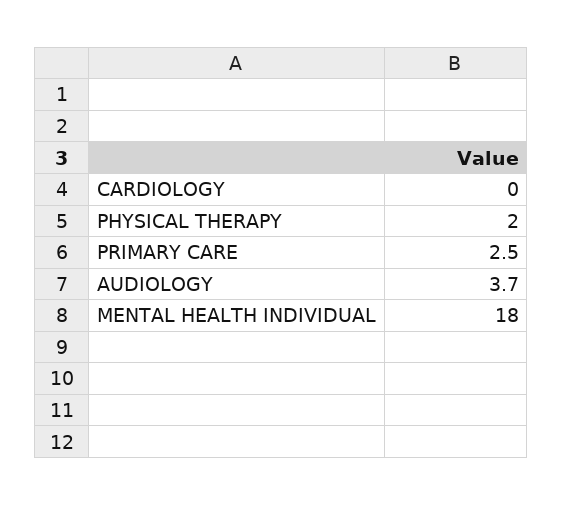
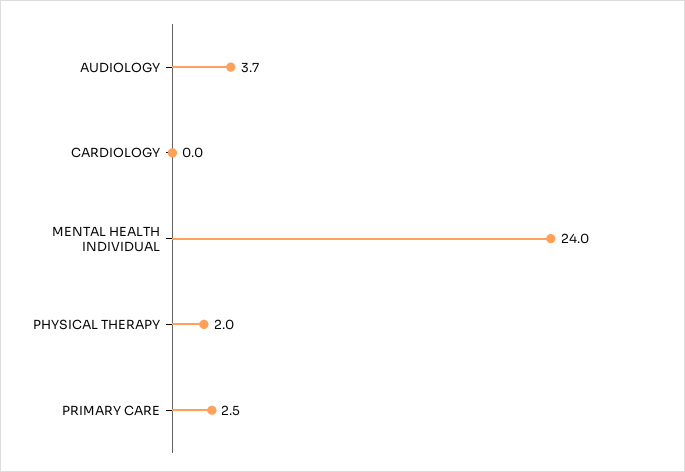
  {
    "CARDIOLOGY": 0,
    "PHYSICAL THERAPY": 2,
    "PRIMARY CARE": 2.5,
    "AUDIOLOGY": 3.7,
-   "MENTAL HEALTH INDIVIDUAL": 18
+   "MENTAL HEALTH INDIVIDUAL": 24
  }

